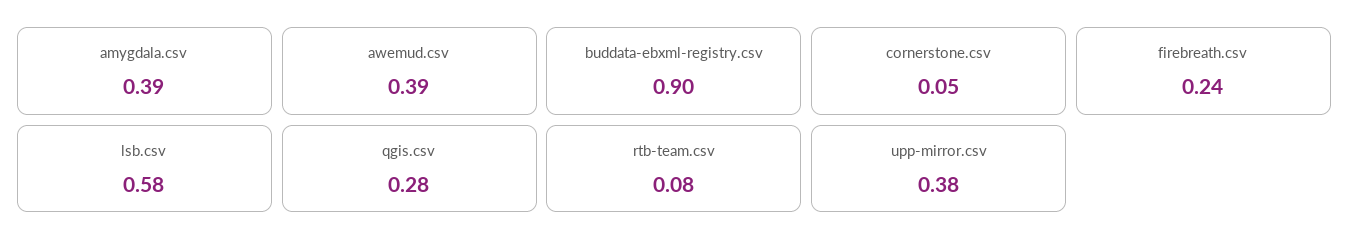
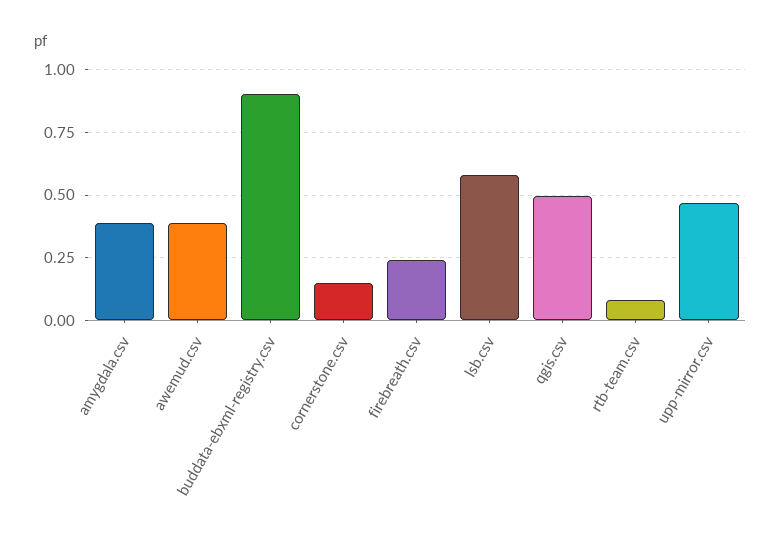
  {
    "amygdala.csv": 0.39,
    "awemud.csv": 0.39,
    "buddata-ebxml-registry.csv": 0.9,
-   "cornerstone.csv": 0.05,
+   "cornerstone.csv": 0.15,
    "firebreath.csv": 0.24,
    "lsb.csv": 0.58,
-   "qgis.csv": 0.28,
+   "qgis.csv": 0.5,
    "rtb-team.csv": 0.08,
-   "upp-mirror.csv": 0.38
+   "upp-mirror.csv": 0.475
  }

